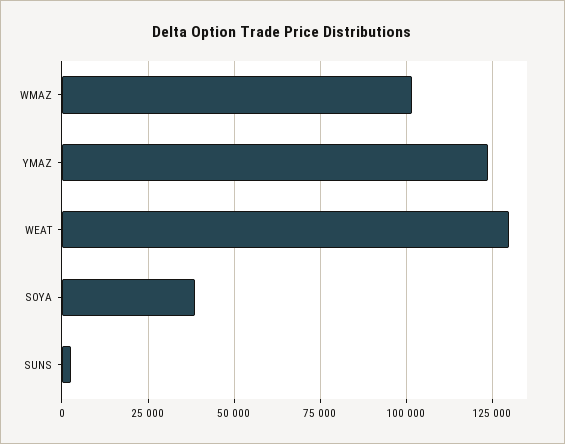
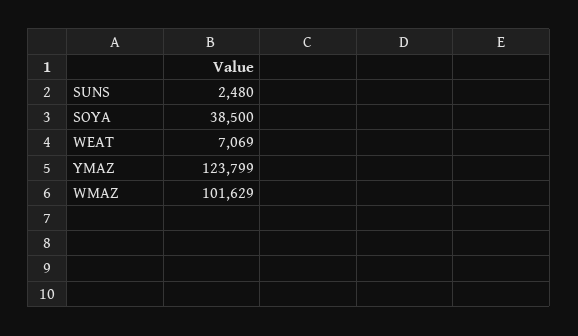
  {
    "WMAZ": 101629,
    "YMAZ": 123799,
-   "WEAT": 130000,
+   "WEAT": 7069,
    "SOYA": 38500,
    "SUNS": 2480
  }

